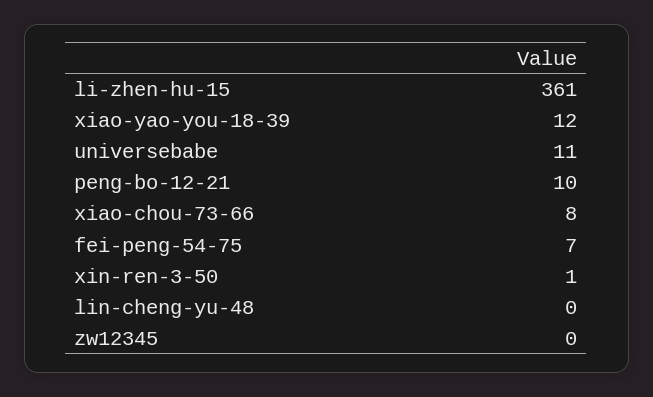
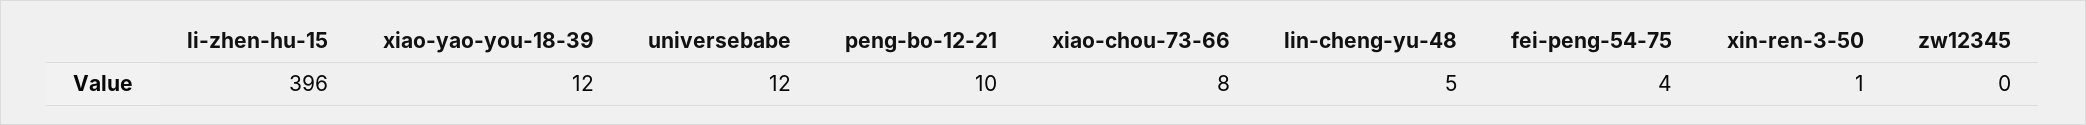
  {
-   "li-zhen-hu-15": 361,
+   "li-zhen-hu-15": 396,
    "xiao-yao-you-18-39": 12,
-   "universebabe": 11,
+   "universebabe": 12,
    "peng-bo-12-21": 10,
    "xiao-chou-73-66": 8,
-   "fei-peng-54-75": 7,
+   "fei-peng-54-75": 4,
    "xin-ren-3-50": 1,
-   "lin-cheng-yu-48": 0,
+   "lin-cheng-yu-48": 5,
    "zw12345": 0
  }

